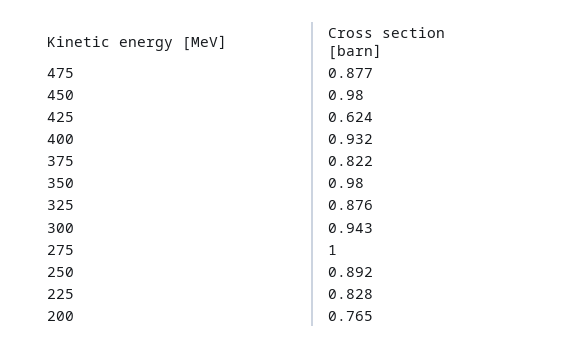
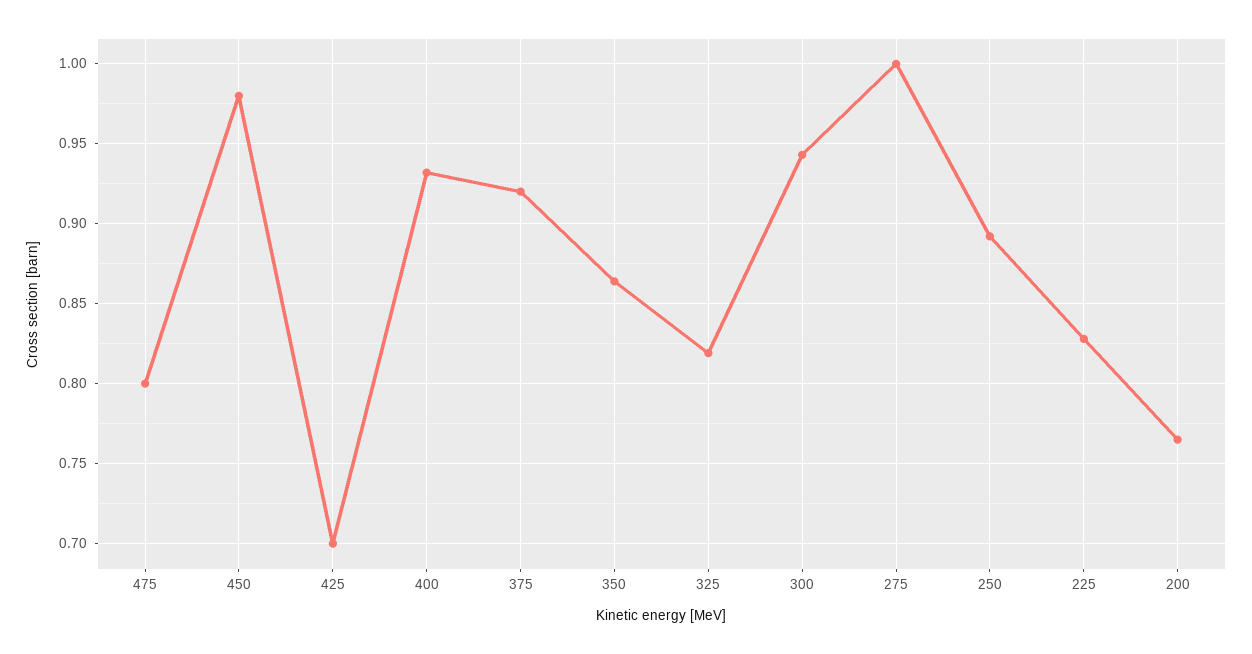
  {
-   "475": 0.877,
+   "475": 0.8,
    "450": 0.98,
-   "425": 0.624,
+   "425": 0.7,
    "400": 0.932,
-   "375": 0.822,
+   "375": 0.92,
-   "350": 0.98,
+   "350": 0.865,
-   "325": 0.876,
+   "325": 0.82,
    "300": 0.943,
    "275": 1,
    "250": 0.892,
    "225": 0.828,
    "200": 0.765
  }

